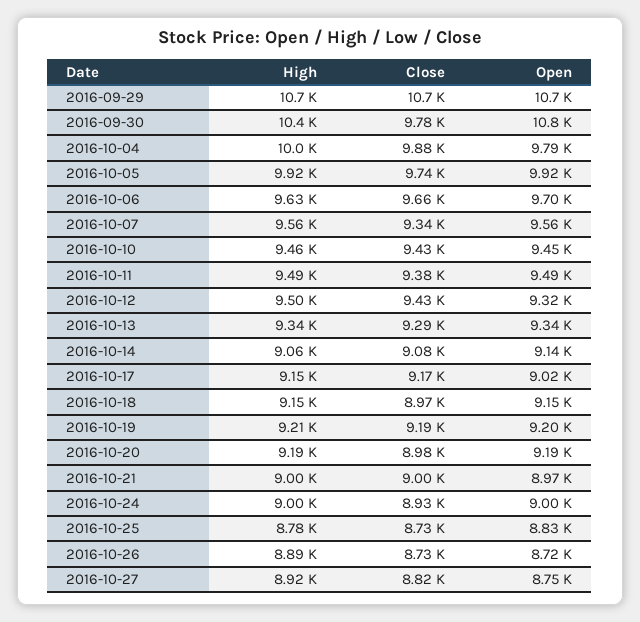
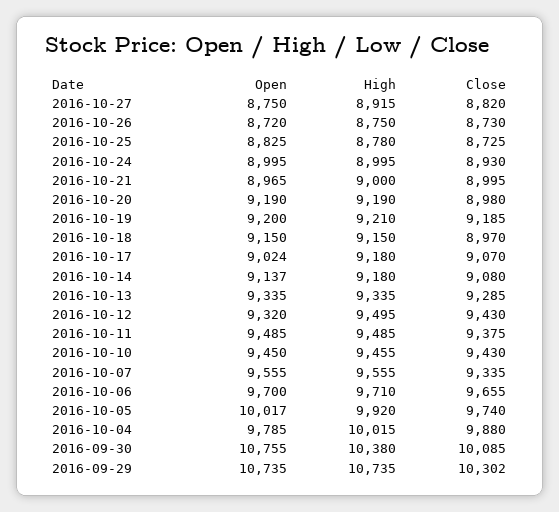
  {
    "High": {
      "2016-09-29": 10735,
      "2016-09-30": 10380,
      "2016-10-04": 10015,
      "2016-10-05": 9920,
-     "2016-10-06": 9630,
+     "2016-10-06": 9710,
      "2016-10-07": 9555,
      "2016-10-10": 9455,
      "2016-10-11": 9485,
      "2016-10-12": 9495,
      "2016-10-13": 9335,
-     "2016-10-14": 9060,
+     "2016-10-14": 9180,
-     "2016-10-17": 9150,
+     "2016-10-17": 9180,
      "2016-10-18": 9150,
      "2016-10-19": 9210,
      "2016-10-20": 9190,
      "2016-10-21": 9000,
      "2016-10-24": 8995,
      "2016-10-25": 8780,
-     "2016-10-26": 8890,
+     "2016-10-26": 8750,
      "2016-10-27": 8915
    },
    "Close": {
-     "2016-09-29": 10700,
+     "2016-09-29": 10302,
-     "2016-09-30": 9780,
+     "2016-09-30": 10085,
      "2016-10-04": 9880,
      "2016-10-05": 9740,
      "2016-10-06": 9655,
      "2016-10-07": 9335,
      "2016-10-10": 9430,
      "2016-10-11": 9375,
      "2016-10-12": 9430,
      "2016-10-13": 9285,
      "2016-10-14": 9080,
-     "2016-10-17": 9170,
+     "2016-10-17": 9070,
      "2016-10-18": 8970,
      "2016-10-19": 9185,
      "2016-10-20": 8980,
      "2016-10-21": 8995,
      "2016-10-24": 8930,
      "2016-10-25": 8725,
      "2016-10-26": 8730,
      "2016-10-27": 8820
    },
    "Open": {
      "2016-09-29": 10735,
      "2016-09-30": 10755,
      "2016-10-04": 9785,
-     "2016-10-05": 9920,
+     "2016-10-05": 10017,
      "2016-10-06": 9700,
      "2016-10-07": 9555,
      "2016-10-10": 9450,
      "2016-10-11": 9485,
      "2016-10-12": 9320,
      "2016-10-13": 9335,
      "2016-10-14": 9137,
      "2016-10-17": 9024,
      "2016-10-18": 9150,
      "2016-10-19": 9200,
      "2016-10-20": 9190,
      "2016-10-21": 8965,
      "2016-10-24": 8995,
      "2016-10-25": 8825,
      "2016-10-26": 8720,
      "2016-10-27": 8750
    }
  }

